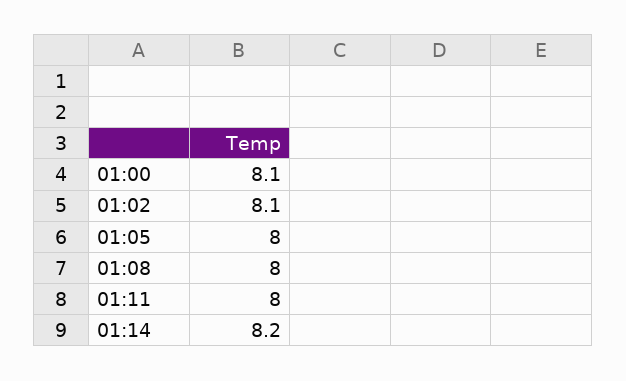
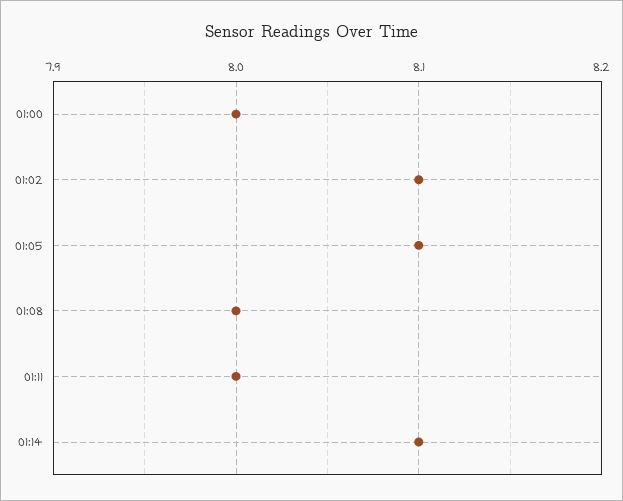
  {
-   "01:00": 8.1,
+   "01:00": 8,
    "01:02": 8.1,
-   "01:05": 8,
+   "01:05": 8.1,
    "01:08": 8,
    "01:11": 8,
-   "01:14": 8.2
+   "01:14": 8.1
  }

